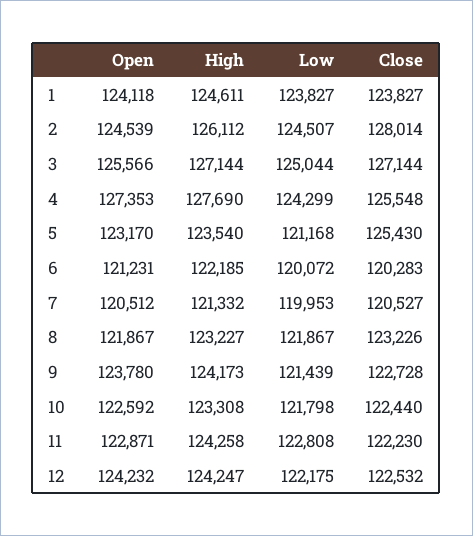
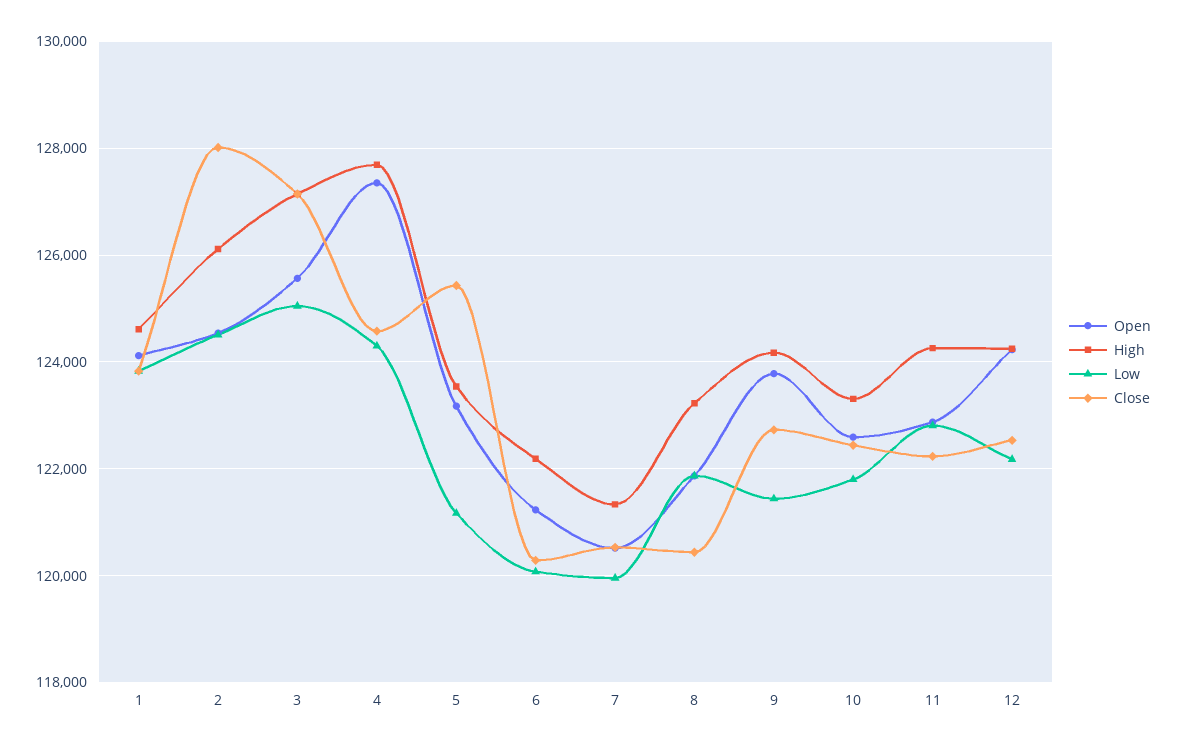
  {
    "Open": {
      "1": 124118,
      "2": 124539,
      "3": 125566,
      "4": 127353,
      "5": 123170,
      "6": 121231,
      "7": 120512,
      "8": 121867,
      "9": 123780,
      "10": 122592,
      "11": 122871,
      "12": 124232
    },
    "High": {
      "1": 124611,
      "2": 126112,
      "3": 127144,
      "4": 127690,
      "5": 123540,
      "6": 122185,
      "7": 121332,
      "8": 123227,
      "9": 124173,
      "10": 123308,
      "11": 124258,
      "12": 124247
    },
    "Low": {
      "1": 123827,
      "2": 124507,
      "3": 125044,
      "4": 124299,
      "5": 121168,
      "6": 120072,
      "7": 119953,
      "8": 121867,
      "9": 121439,
      "10": 121798,
      "11": 122808,
      "12": 122175
    },
    "Close": {
      "1": 123827,
      "2": 128014,
      "3": 127144,
-     "4": 125548,
+     "4": 124600,
      "5": 125430,
      "6": 120283,
      "7": 120527,
-     "8": 123226,
+     "8": 120400,
      "9": 122728,
      "10": 122440,
      "11": 122230,
      "12": 122532
    }
  }

